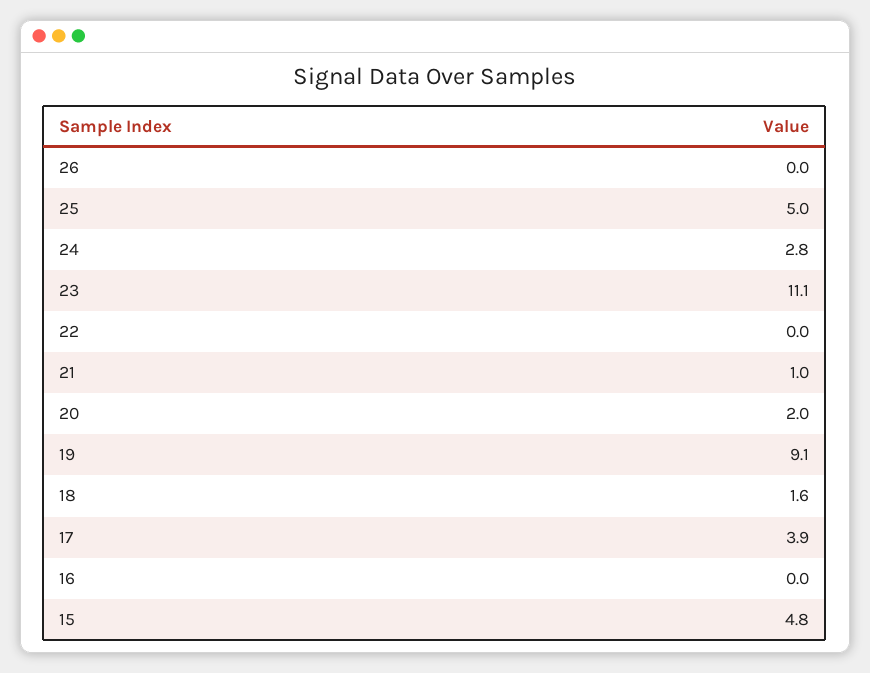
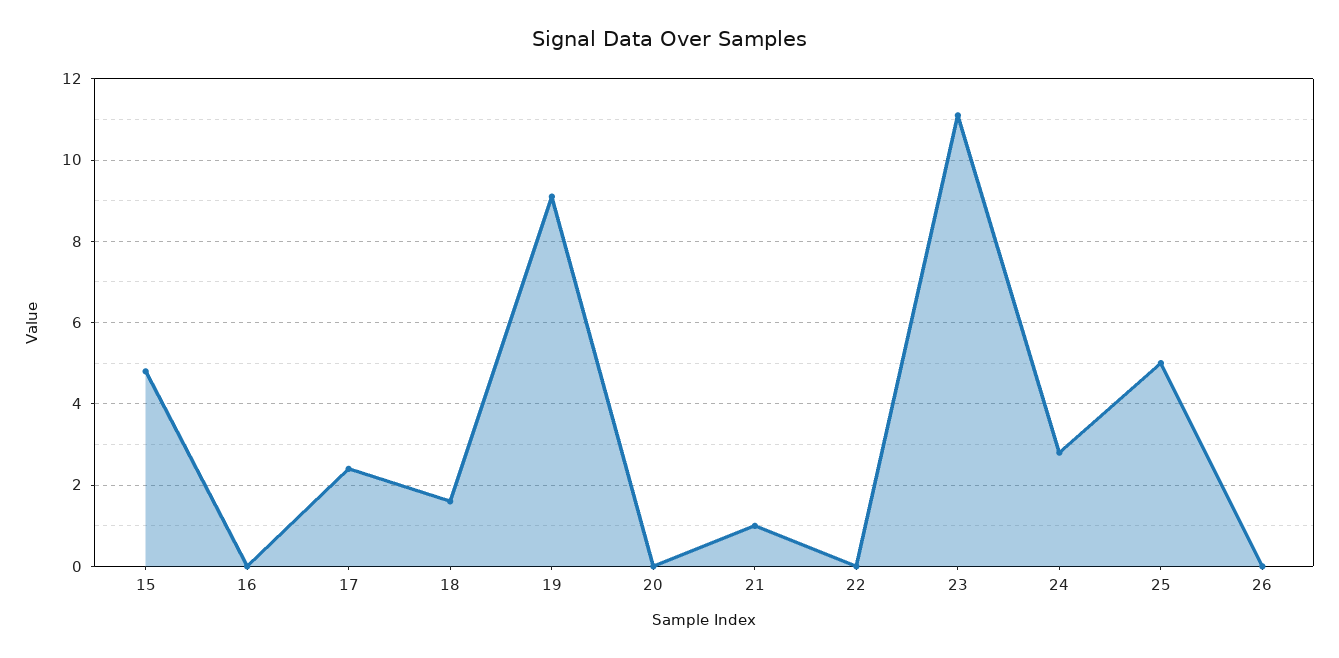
  {
    "26": 0,
    "25": 5,
    "24": 2.8,
    "23": 11.1,
    "22": 0,
    "21": 1,
-   "20": 2,
+   "20": 0,
    "19": 9.1,
    "18": 1.6,
-   "17": 3.9,
+   "17": 2.5,
    "16": 0,
    "15": 4.8
  }

